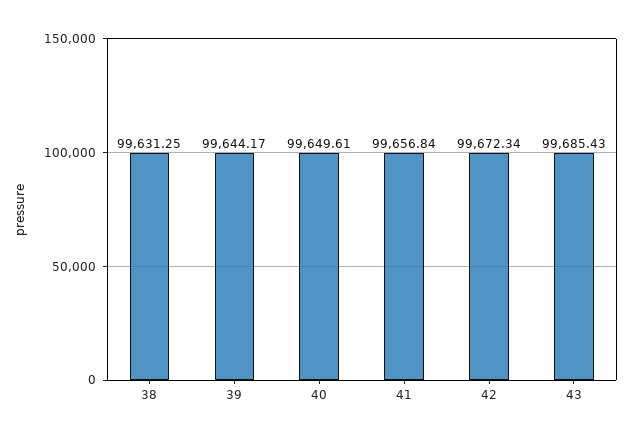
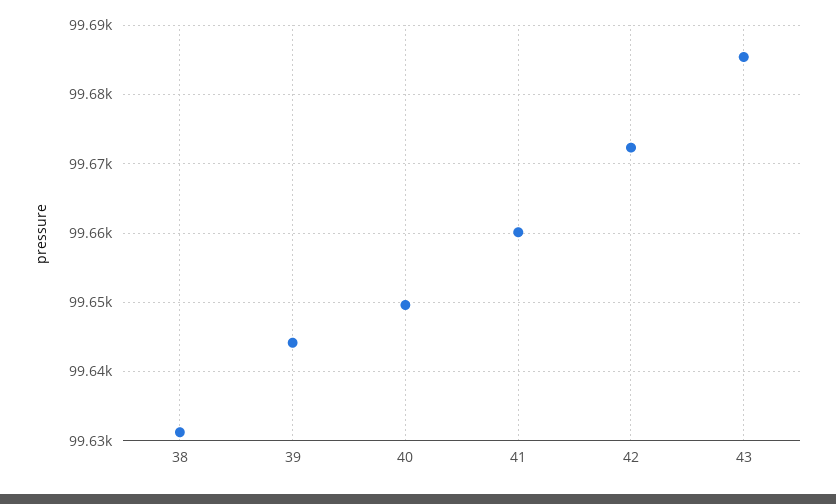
  {
    "38": 99631.25,
    "39": 99644.17,
    "40": 99649.61,
-   "41": 99656.84,
+   "41": 99660,
    "42": 99672.34,
    "43": 99685.43
  }

